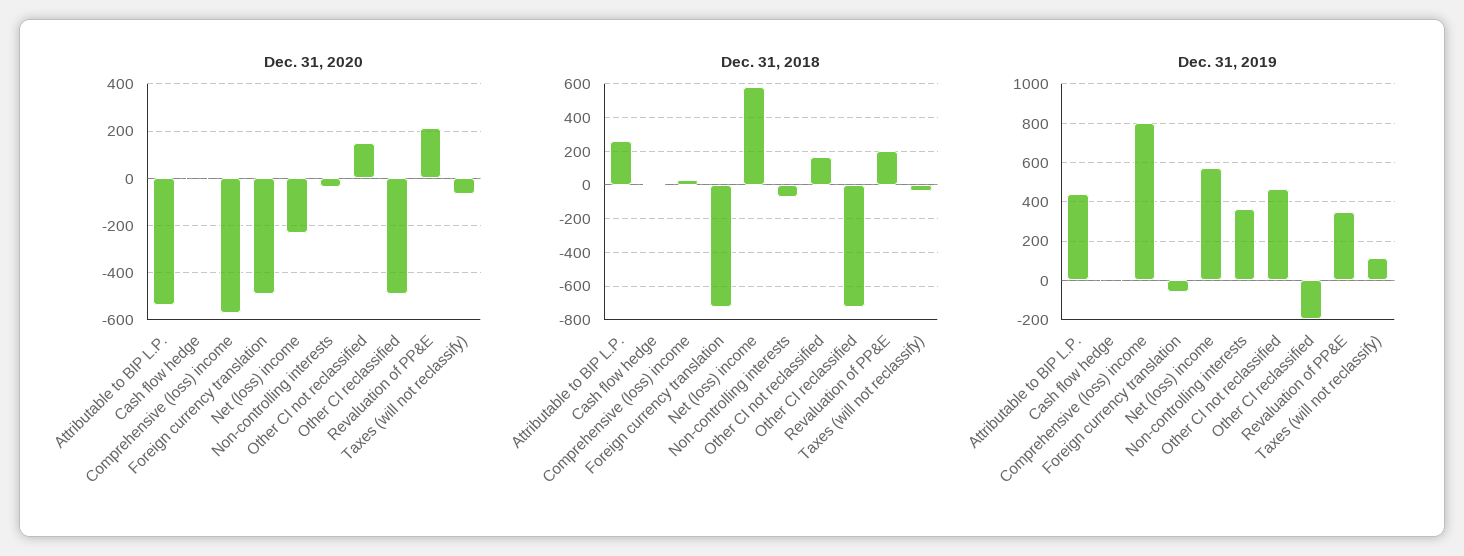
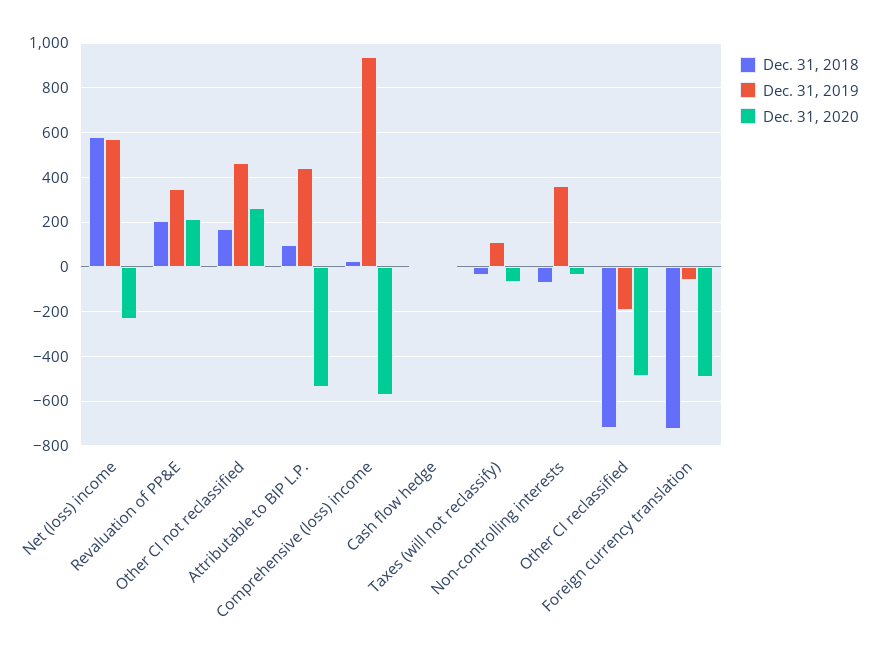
  {
    "Dec. 31, 2020": {
      "Attributable to BIP L.P.": -550,
      "Cash flow hedge": 0,
      "Comprehensive (loss) income": -550,
      "Foreign currency translation": -500,
      "Net (loss) income": -250,
      "Non-controlling interests": -50,
-     "Other CI not reclassified": 150,
+     "Other CI not reclassified": 250,
      "Other CI reclassified": -500,
      "Revaluation of PP&E": 200,
      "Taxes (will not reclassify)": -50
    },
    "Dec. 31, 2018": {
-     "Attributable to BIP L.P.": 250,
+     "Attributable to BIP L.P.": 100,
      "Cash flow hedge": 0,
      "Comprehensive (loss) income": 50,
      "Foreign currency translation": -750,
      "Net (loss) income": 600,
      "Non-controlling interests": -50,
      "Other CI not reclassified": 150,
      "Other CI reclassified": -700,
      "Revaluation of PP&E": 200,
      "Taxes (will not reclassify)": -50
    },
    "Dec. 31, 2019": {
      "Attributable to BIP L.P.": 450,
      "Cash flow hedge": 0,
-     "Comprehensive (loss) income": 800,
+     "Comprehensive (loss) income": 950,
      "Foreign currency translation": -50,
      "Net (loss) income": 550,
      "Non-controlling interests": 350,
      "Other CI not reclassified": 450,
      "Other CI reclassified": -200,
      "Revaluation of PP&E": 350,
      "Taxes (will not reclassify)": 100
    }
  }

